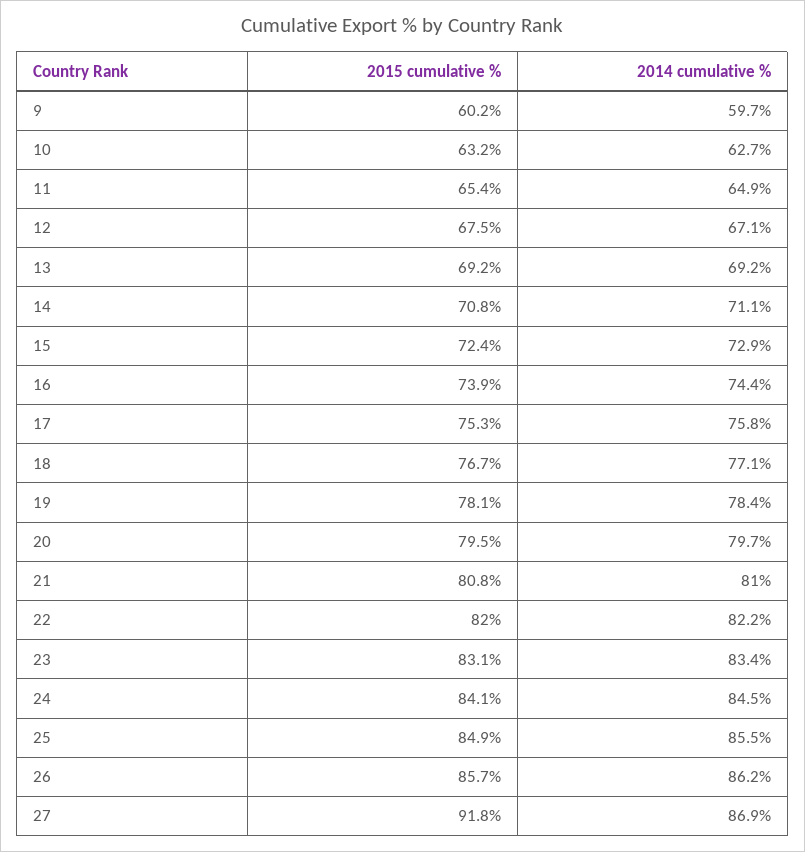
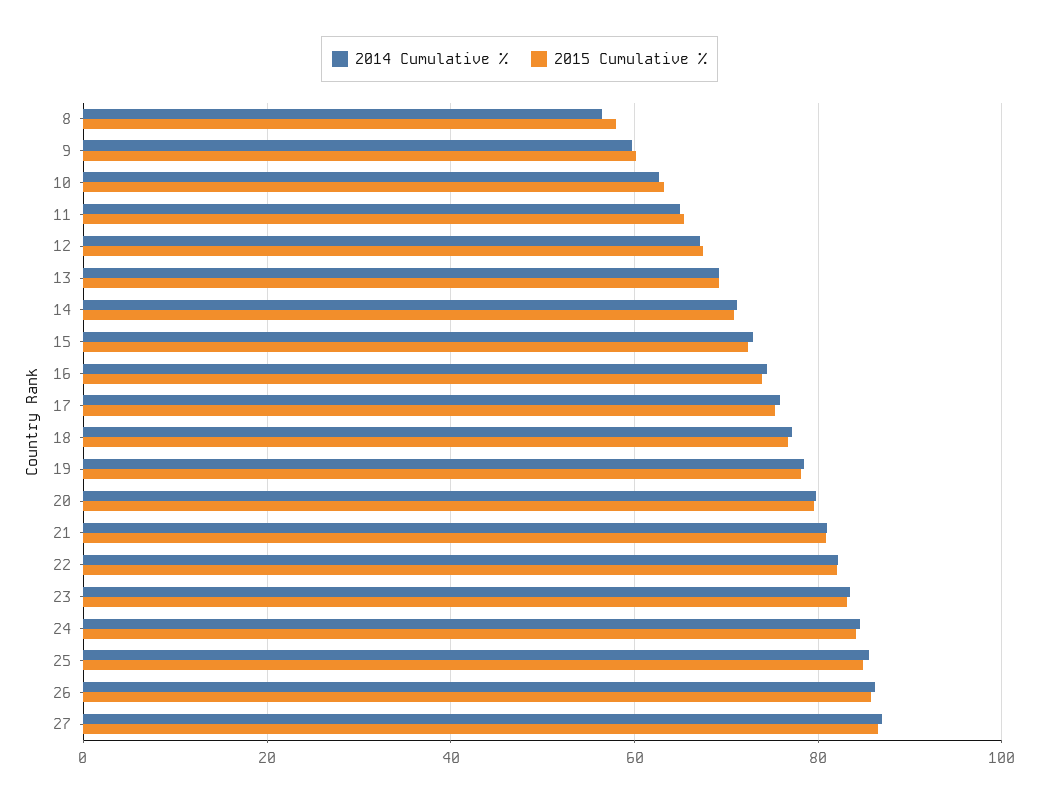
  {
    "2015 cumulative %": {
      "9": 60.2,
      "10": 63.2,
      "11": 65.4,
      "12": 67.5,
      "13": 69.2,
      "14": 70.8,
      "15": 72.4,
      "16": 73.9,
      "17": 75.3,
      "18": 76.7,
      "19": 78.1,
      "20": 79.5,
      "21": 80.8,
      "22": 82,
      "23": 83.1,
      "24": 84.1,
      "25": 84.9,
      "26": 85.7,
-     "27": 91.8
+     "27": 86,
+     "8": 58
    },
    "2014 cumulative %": {
      "9": 59.7,
      "10": 62.7,
      "11": 64.9,
      "12": 67.1,
      "13": 69.2,
      "14": 71.1,
      "15": 72.9,
      "16": 74.4,
      "17": 75.8,
      "18": 77.1,
      "19": 78.4,
      "20": 79.7,
      "21": 81,
      "22": 82.2,
      "23": 83.4,
      "24": 84.5,
      "25": 85.5,
      "26": 86.2,
-     "27": 86.9
+     "27": 86.9,
+     "8": 56
    }
  }

